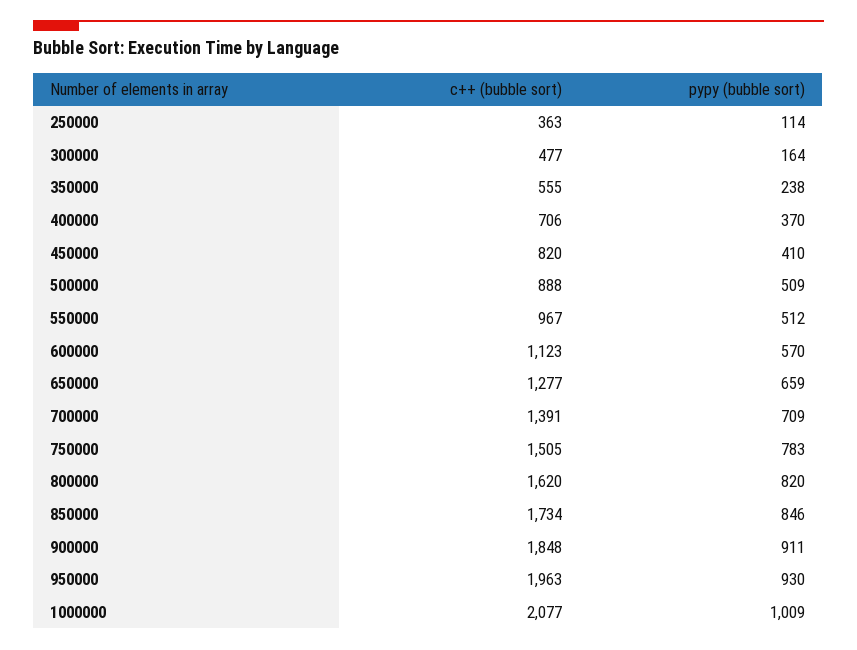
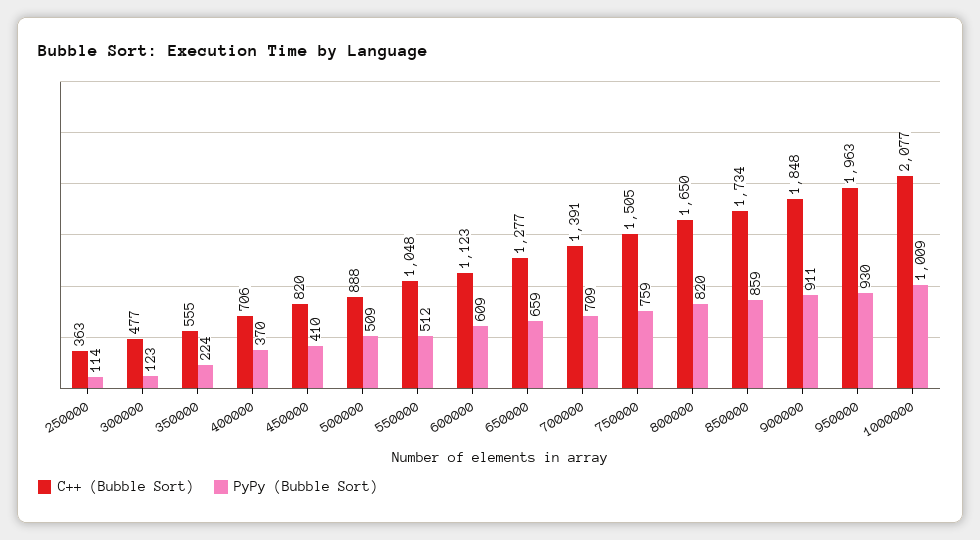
  {
    "c++ (bubble sort)": {
      "250000": 363,
      "300000": 477,
      "350000": 555,
      "400000": 706,
      "450000": 820,
      "500000": 888,
-     "550000": 967,
+     "550000": 1048,
      "600000": 1123,
      "650000": 1277,
      "700000": 1391,
      "750000": 1505,
-     "800000": 1620,
+     "800000": 1650,
      "850000": 1734,
      "900000": 1848,
      "950000": 1963,
      "1000000": 2077
    },
    "pypy (bubble sort)": {
      "250000": 114,
-     "300000": 164,
+     "300000": 123,
-     "350000": 238,
+     "350000": 224,
      "400000": 370,
      "450000": 410,
      "500000": 509,
      "550000": 512,
-     "600000": 570,
+     "600000": 609,
      "650000": 659,
      "700000": 709,
-     "750000": 783,
+     "750000": 759,
      "800000": 820,
-     "850000": 846,
+     "850000": 859,
      "900000": 911,
      "950000": 930,
      "1000000": 1009
    }
  }

